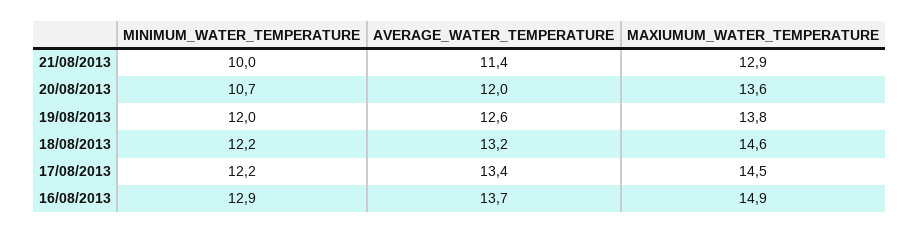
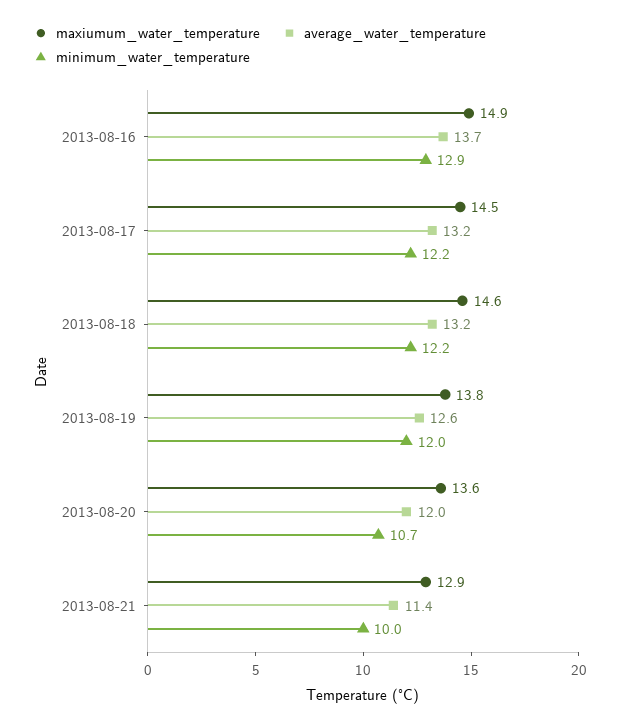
  {
    "MINIMUM_WATER_TEMPERATURE": {
      "21/08/2013": 10,
      "20/08/2013": 10.7,
      "19/08/2013": 12,
      "18/08/2013": 12.2,
      "17/08/2013": 12.2,
      "16/08/2013": 12.9
    },
    "AVERAGE_WATER_TEMPERATURE": {
      "21/08/2013": 11.4,
      "20/08/2013": 12,
      "19/08/2013": 12.6,
      "18/08/2013": 13.2,
-     "17/08/2013": 13.4,
+     "17/08/2013": 13.2,
      "16/08/2013": 13.7
    },
    "MAXIUMUM_WATER_TEMPERATURE": {
      "21/08/2013": 12.9,
      "20/08/2013": 13.6,
      "19/08/2013": 13.8,
      "18/08/2013": 14.6,
      "17/08/2013": 14.5,
      "16/08/2013": 14.9
    }
  }

